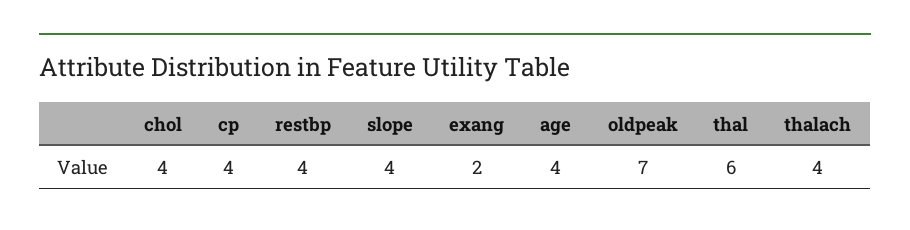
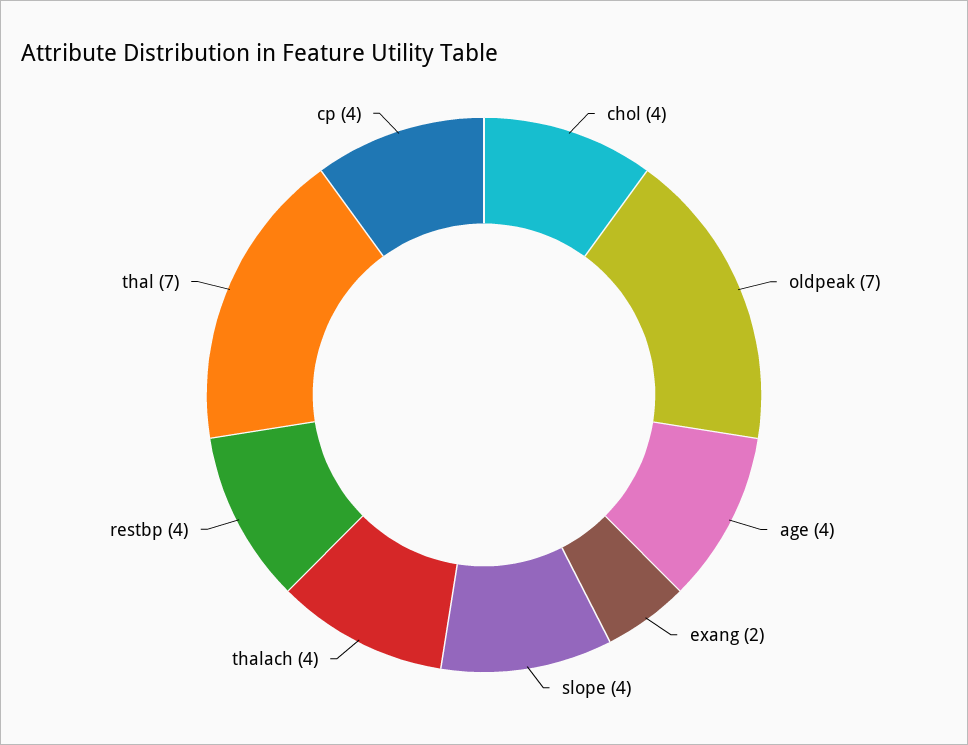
  {
    "chol": 4,
    "cp": 4,
    "restbp": 4,
    "slope": 4,
    "exang": 2,
    "age": 4,
    "oldpeak": 7,
-   "thal": 6,
+   "thal": 7,
    "thalach": 4
  }

